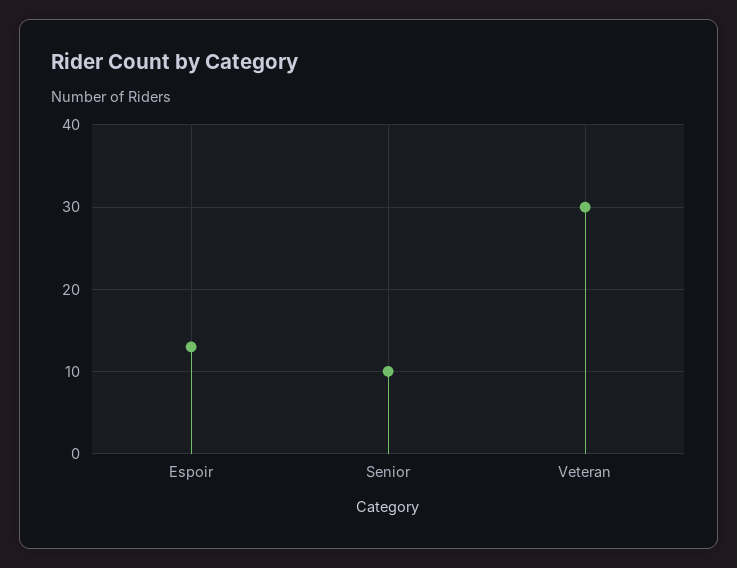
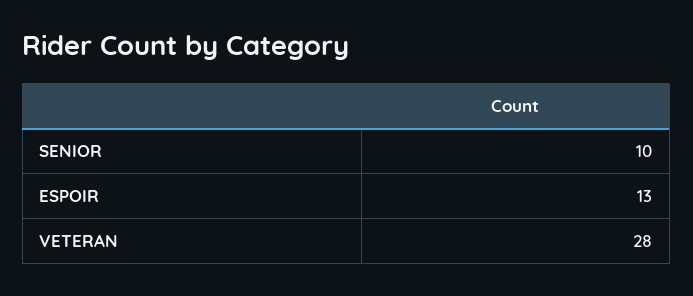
  {
    "Espoir": 13,
    "Senior": 10,
-   "Veteran": 30
+   "Veteran": 28
  }

